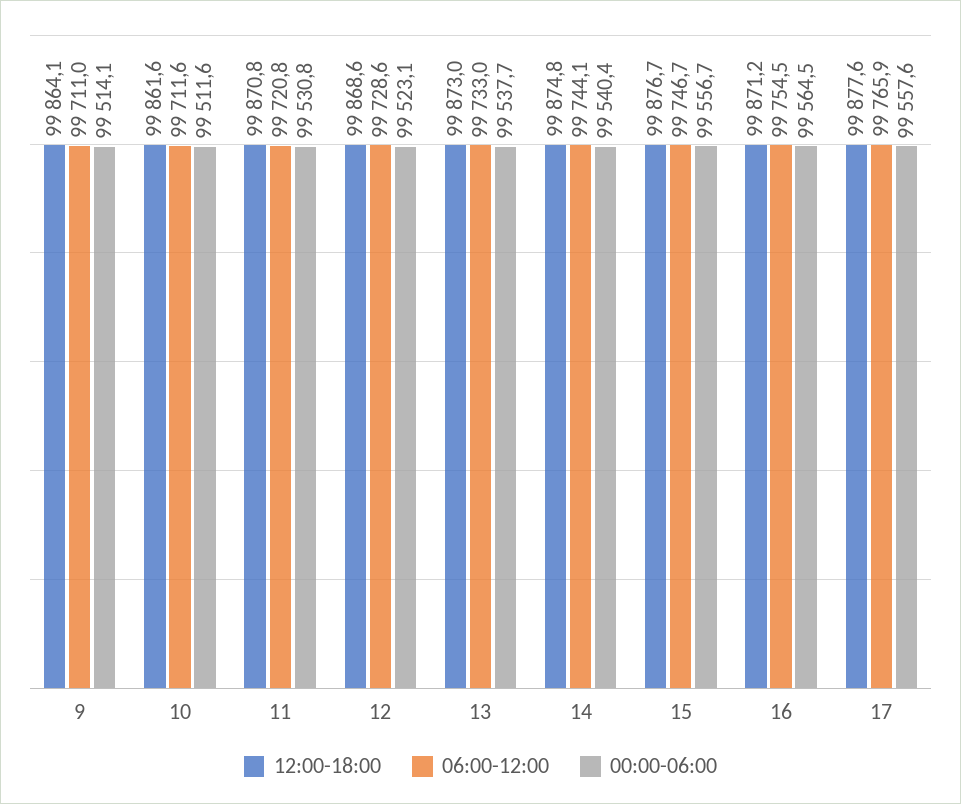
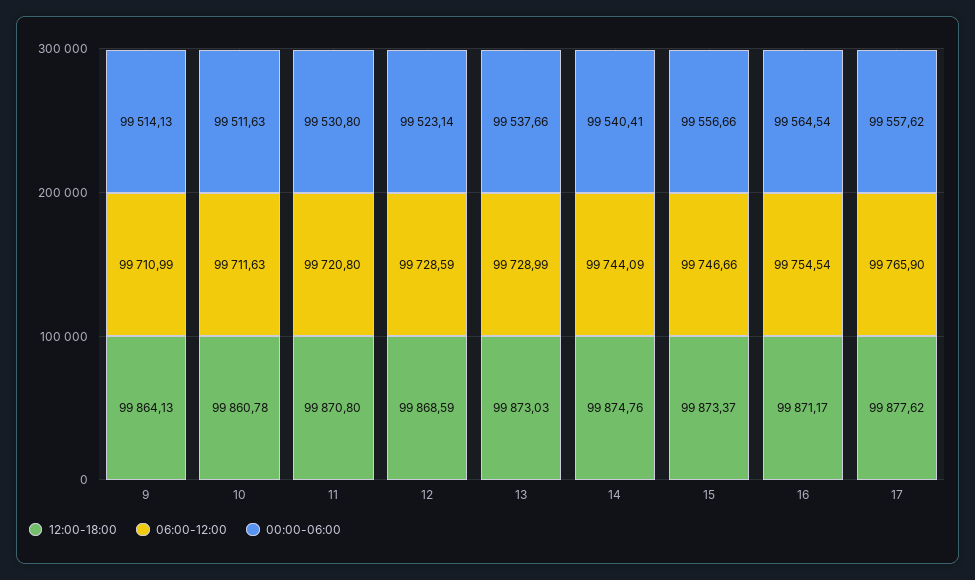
  {
    "12:00-18:00": {
      "9": 99864.13,
-     "10": 99861.6,
+     "10": 99860.78,
      "11": 99870.8,
      "12": 99868.59,
      "13": 99873.03,
      "14": 99874.76,
-     "15": 99876.7,
+     "15": 99873.37,
      "16": 99871.17,
      "17": 99877.62
    },
    "06:00-12:00": {
      "9": 99710.99,
      "10": 99711.63,
      "11": 99720.8,
      "12": 99728.59,
-     "13": 99733,
+     "13": 99728.99,
      "14": 99744.09,
      "15": 99746.66,
      "16": 99754.54,
      "17": 99765.9
    },
    "00:00-06:00": {
      "9": 99514.13,
      "10": 99511.63,
      "11": 99530.8,
      "12": 99523.14,
      "13": 99537.66,
      "14": 99540.41,
      "15": 99556.66,
      "16": 99564.54,
      "17": 99557.62
    }
  }

